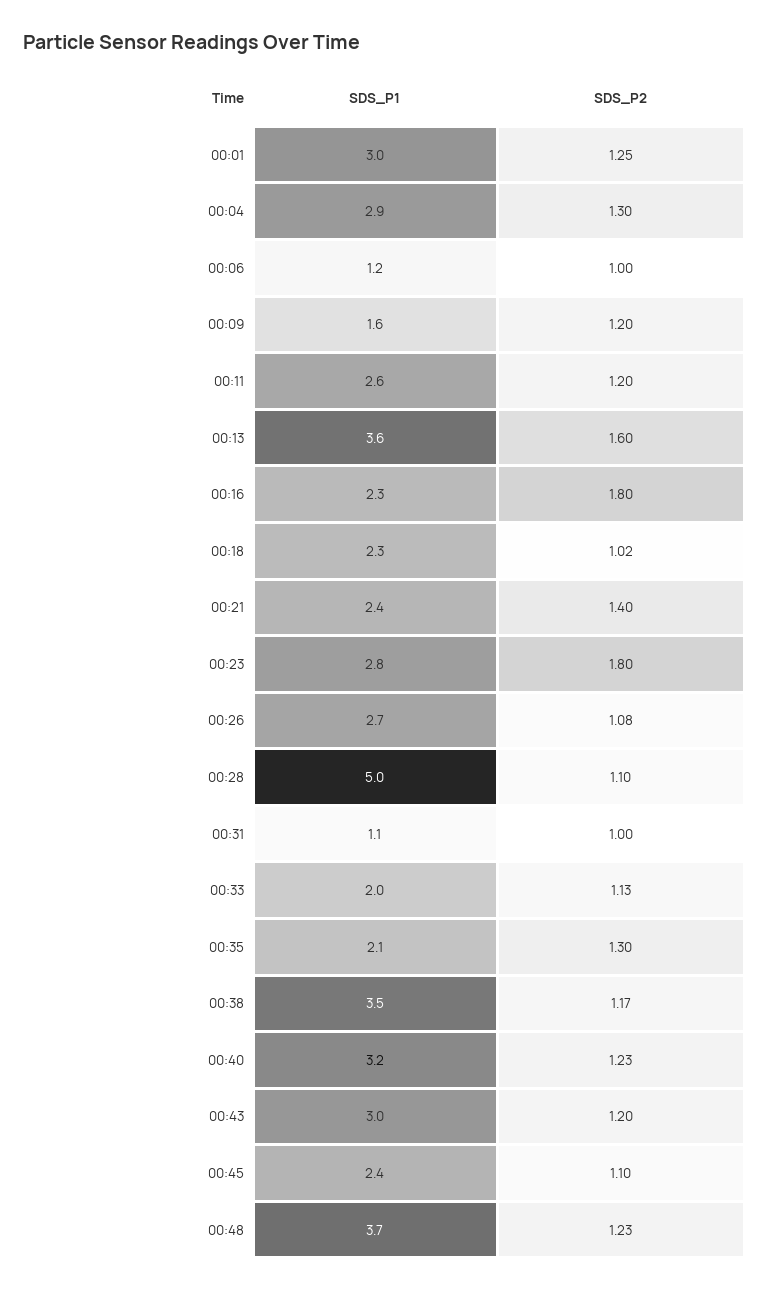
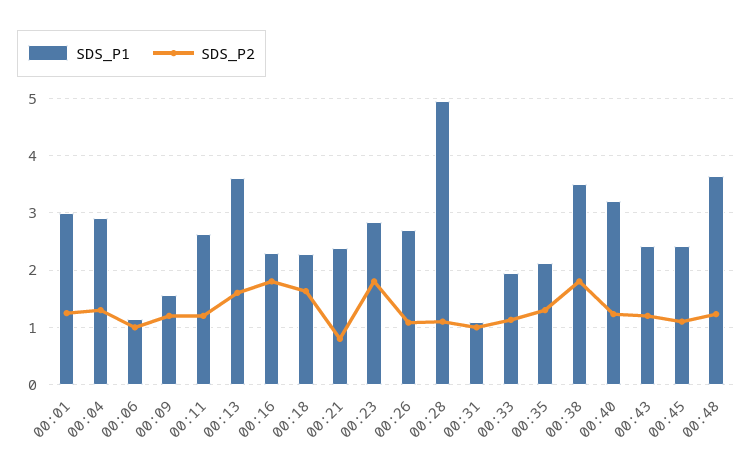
  {
    "SDS_P1": {
      "00:01": 3,
      "00:04": 2.9,
      "00:06": 1.2,
      "00:09": 1.6,
      "00:11": 2.6,
      "00:13": 3.6,
      "00:16": 2.3,
      "00:18": 2.3,
      "00:21": 2.4,
      "00:23": 2.8,
      "00:26": 2.7,
      "00:28": 5,
      "00:31": 1.1,
      "00:33": 2,
      "00:35": 2.1,
      "00:38": 3.5,
      "00:40": 3.2,
-     "00:43": 3,
+     "00:43": 2.4,
      "00:45": 2.4,
      "00:48": 3.7
    },
    "SDS_P2": {
      "00:01": 1.25,
      "00:04": 1.3,
      "00:06": 1,
      "00:09": 1.2,
      "00:11": 1.2,
      "00:13": 1.6,
      "00:16": 1.8,
-     "00:18": 1.02,
+     "00:18": 1.6,
-     "00:21": 1.4,
+     "00:21": 0.8,
      "00:23": 1.8,
      "00:26": 1.08,
      "00:28": 1.1,
      "00:31": 1,
      "00:33": 1.13,
      "00:35": 1.3,
-     "00:38": 1.17,
+     "00:38": 1.8,
      "00:40": 1.23,
      "00:43": 1.2,
      "00:45": 1.1,
      "00:48": 1.23
    }
  }

